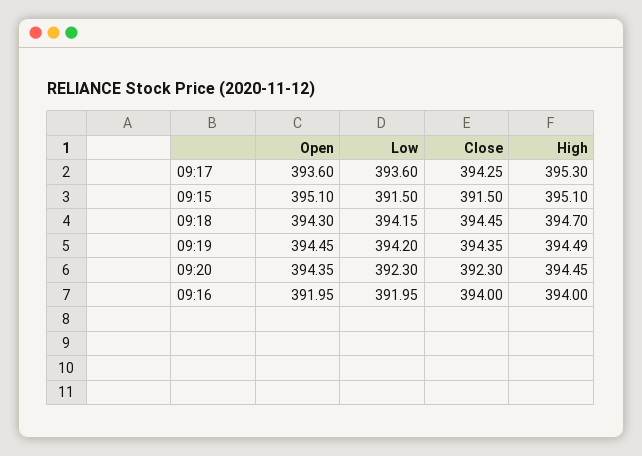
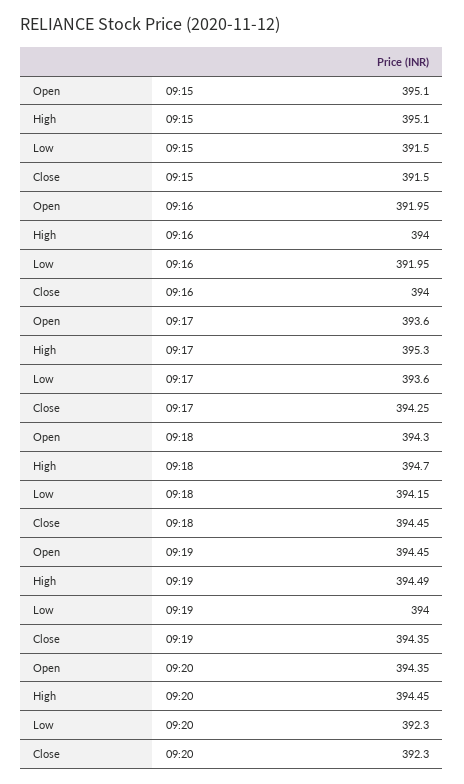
  {
    "Open": {
      "09:17": 393.6,
      "09:15": 395.1,
      "09:18": 394.3,
      "09:19": 394.45,
      "09:20": 394.35,
      "09:16": 391.95
    },
    "Low": {
      "09:17": 393.6,
      "09:15": 391.5,
      "09:18": 394.15,
-     "09:19": 394.2,
+     "09:19": 394,
      "09:20": 392.3,
      "09:16": 391.95
    },
    "Close": {
      "09:17": 394.25,
      "09:15": 391.5,
      "09:18": 394.45,
      "09:19": 394.35,
      "09:20": 392.3,
      "09:16": 394
    },
    "High": {
      "09:17": 395.3,
      "09:15": 395.1,
      "09:18": 394.7,
      "09:19": 394.49,
      "09:20": 394.45,
      "09:16": 394
    }
  }

